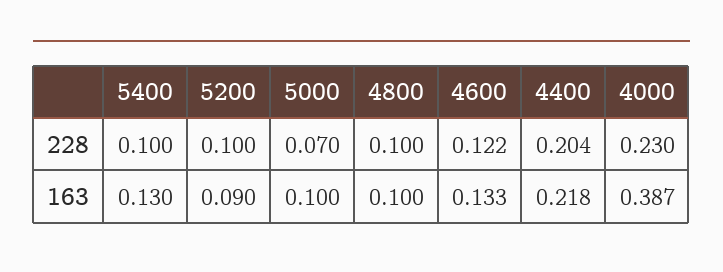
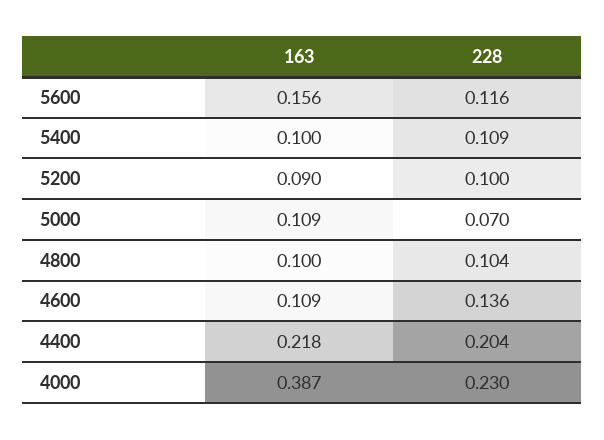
  {
    "5400": {
-     "228": 0.1,
+     "228": 0.109,
-     "163": 0.13
+     "163": 0.1
    },
    "5200": {
      "228": 0.1,
      "163": 0.09
    },
    "5000": {
      "228": 0.07,
-     "163": 0.1
+     "163": 0.109
    },
    "4800": {
-     "228": 0.1,
+     "228": 0.104,
      "163": 0.1
    },
    "4600": {
-     "228": 0.122,
+     "228": 0.136,
-     "163": 0.133
+     "163": 0.109
    },
    "4400": {
      "228": 0.204,
      "163": 0.218
    },
    "4000": {
      "228": 0.23,
      "163": 0.387
-   }
+   },
+   "5600": {
+     "163": 0.156,
+     "228": 0.116
+   }
  }

